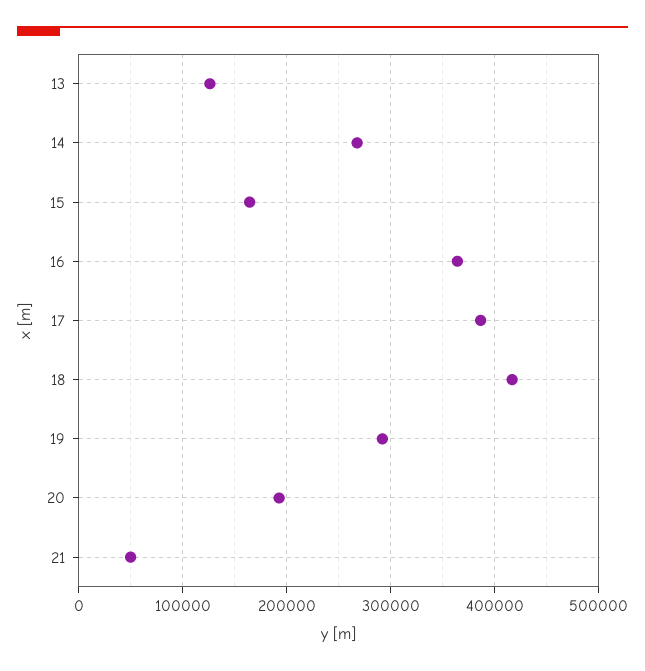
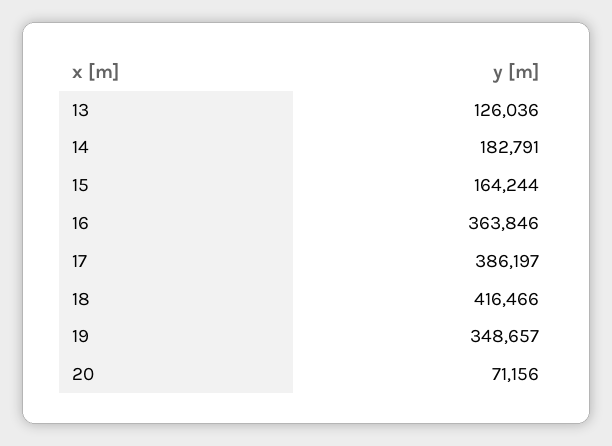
  {
    "13": 126036,
-   "14": 270000,
+   "14": 182791,
    "15": 164244,
    "16": 363846,
    "17": 386197,
    "18": 416466,
-   "19": 290000,
+   "19": 348657,
-   "20": 190000,
+   "20": 71156
-   "21": 50000
  }

